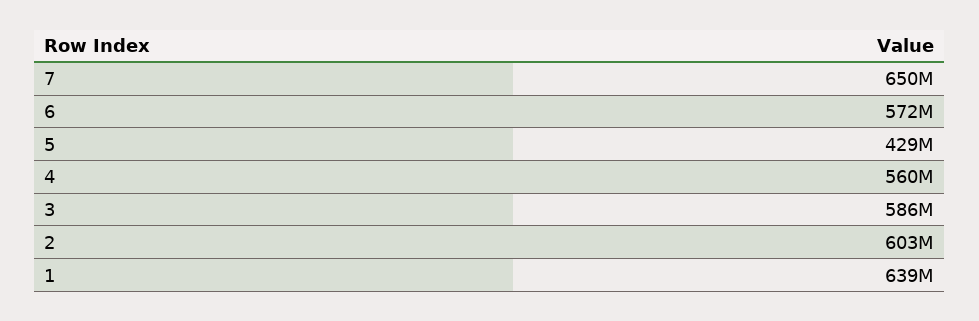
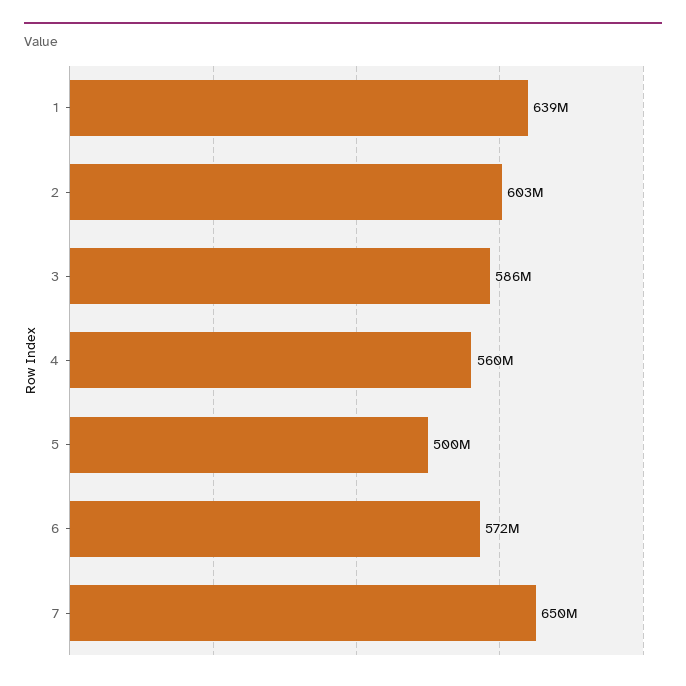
  {
    "7": 650000000,
    "6": 572000000,
-   "5": 429000000,
+   "5": 500000000,
    "4": 560000000,
    "3": 586000000,
    "2": 603000000,
    "1": 639000000
  }

